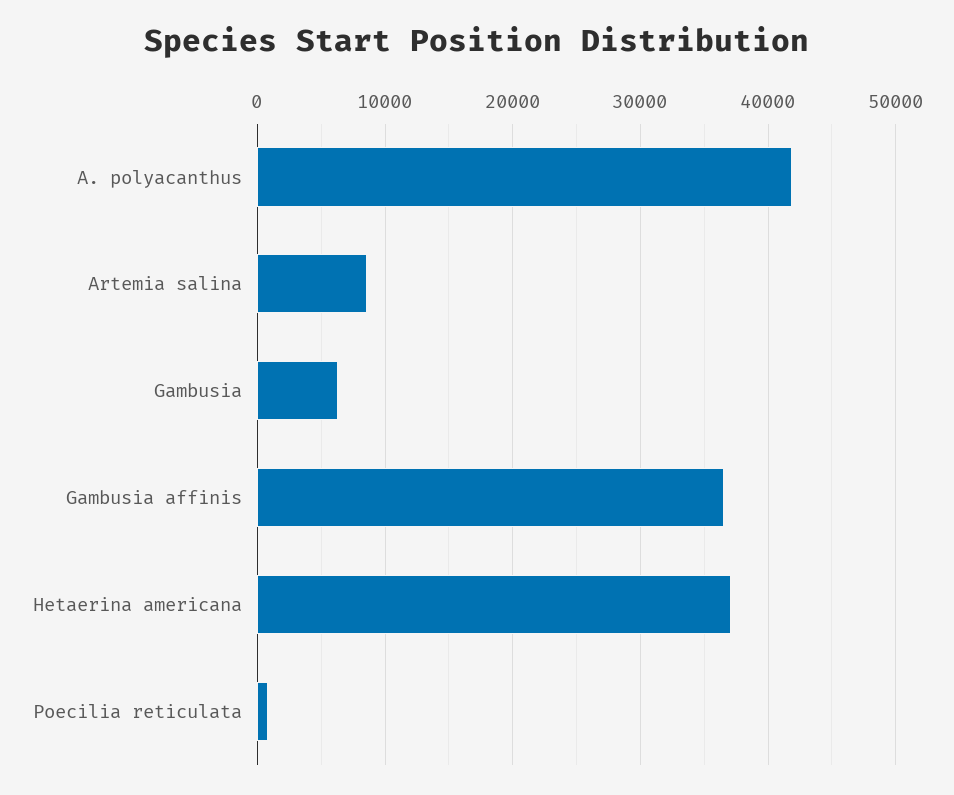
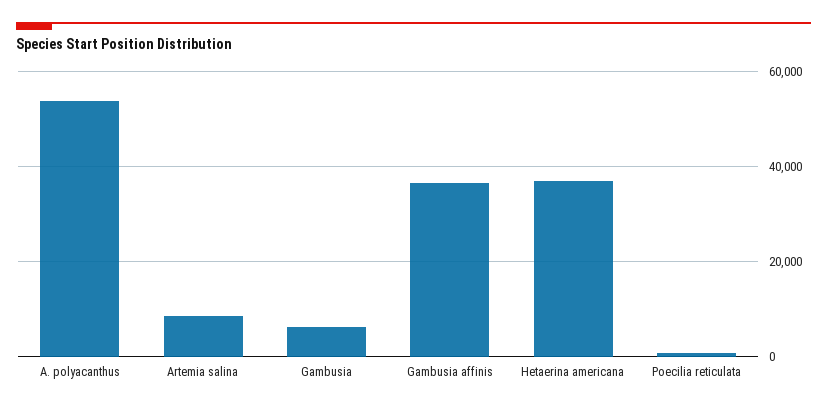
  {
-   "A. polyacanthus": 42000,
+   "A. polyacanthus": 54000,
    "Artemia salina": 9000,
    "Gambusia": 6000,
    "Gambusia affinis": 37000,
    "Hetaerina americana": 37000,
    "Poecilia reticulata": 1000
  }

